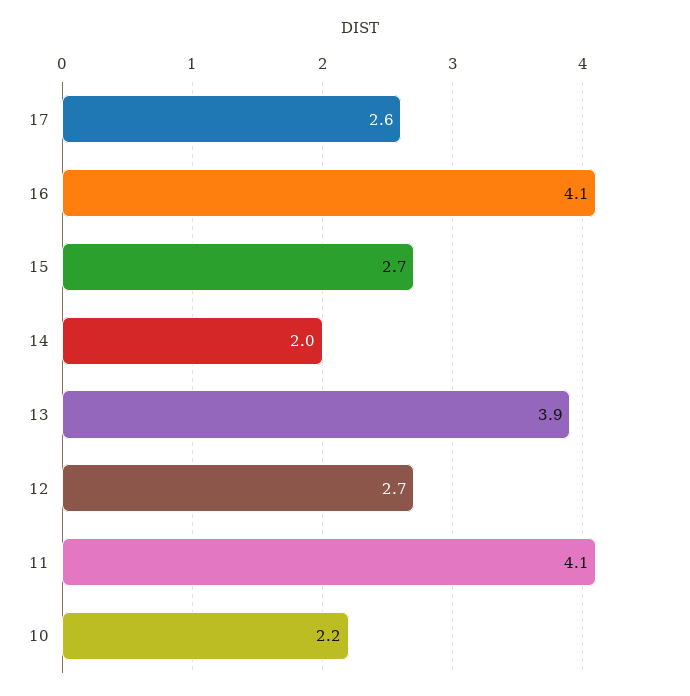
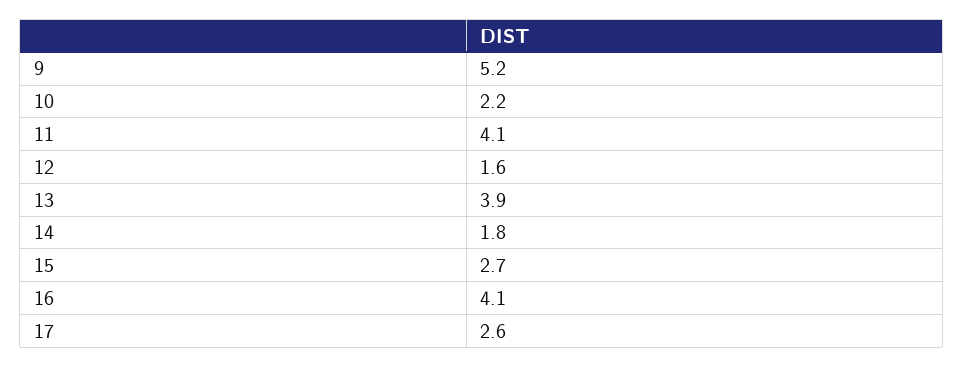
  {
    "17": 2.6,
    "16": 4.1,
    "15": 2.7,
-   "14": 2,
+   "14": 1.8,
    "13": 3.9,
-   "12": 2.7,
+   "12": 1.6,
    "11": 4.1,
-   "10": 2.2
+   "10": 2.2,
+   "9": 5.2
  }

